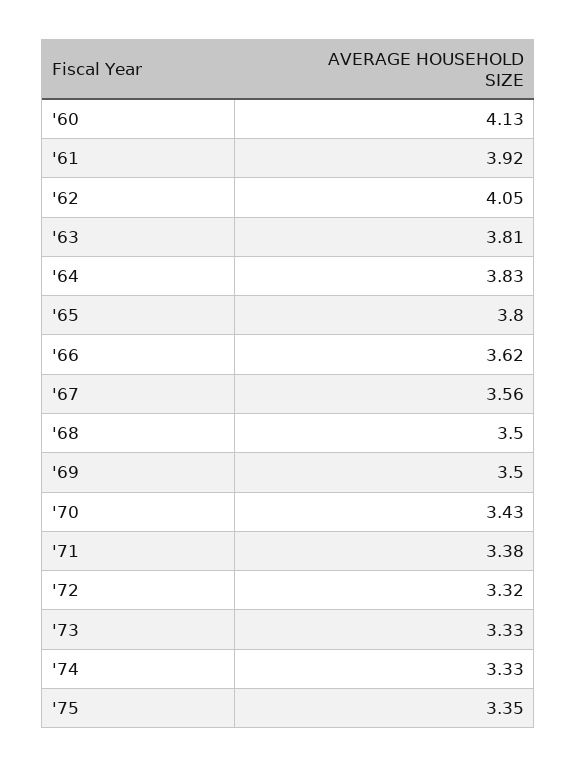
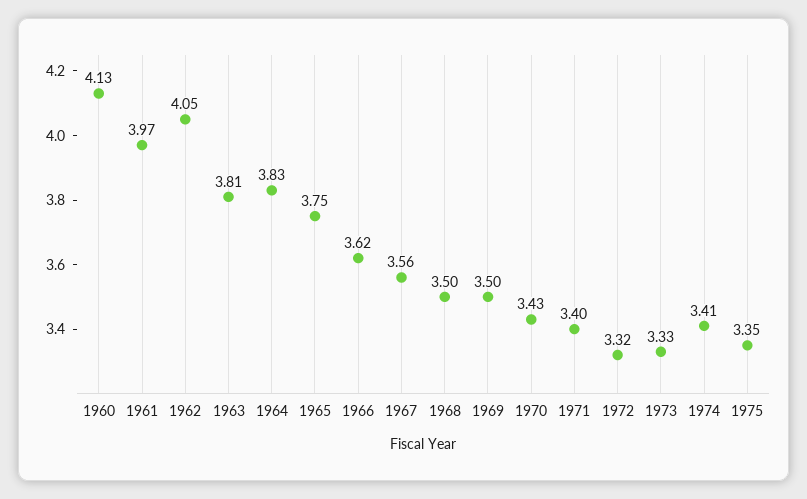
  {
    "'60": 4.13,
-   "'61": 3.92,
+   "'61": 3.97,
    "'62": 4.05,
    "'63": 3.81,
    "'64": 3.83,
-   "'65": 3.8,
+   "'65": 3.75,
    "'66": 3.62,
    "'67": 3.56,
    "'68": 3.5,
    "'69": 3.5,
    "'70": 3.43,
-   "'71": 3.38,
+   "'71": 3.4,
    "'72": 3.32,
    "'73": 3.33,
-   "'74": 3.33,
+   "'74": 3.41,
    "'75": 3.35
  }

